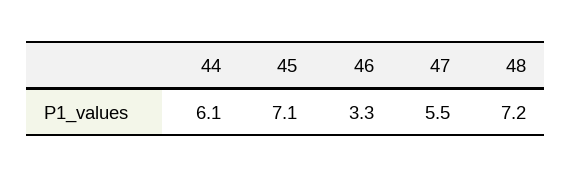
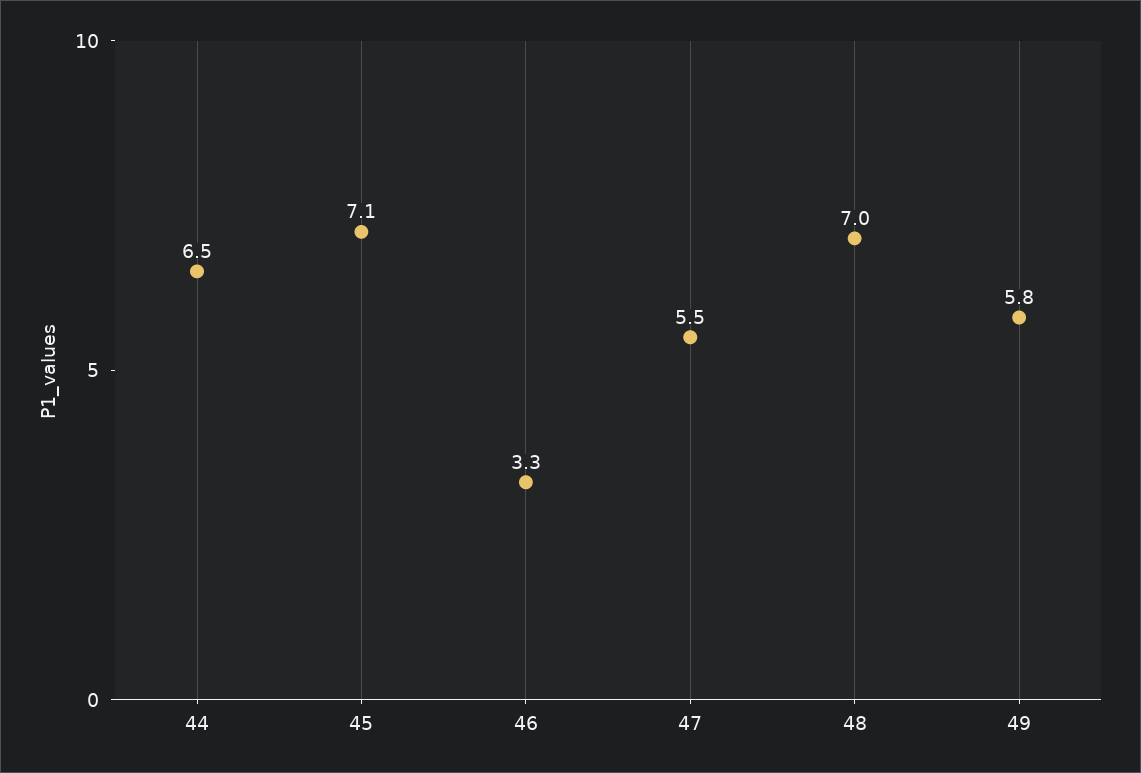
  {
-   "44": 6.1,
+   "44": 6.5,
    "45": 7.1,
    "46": 3.3,
    "47": 5.5,
-   "48": 7.2
+   "48": 7,
+   "49": 5.8
  }

